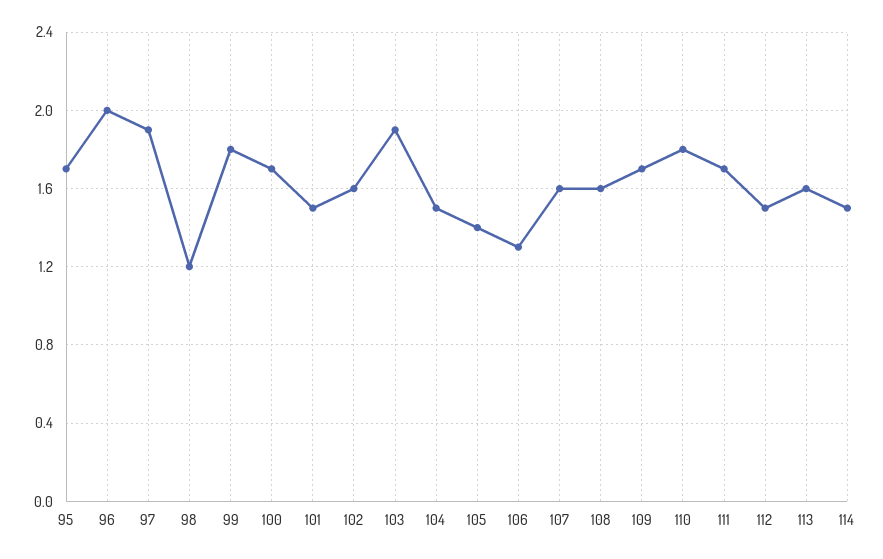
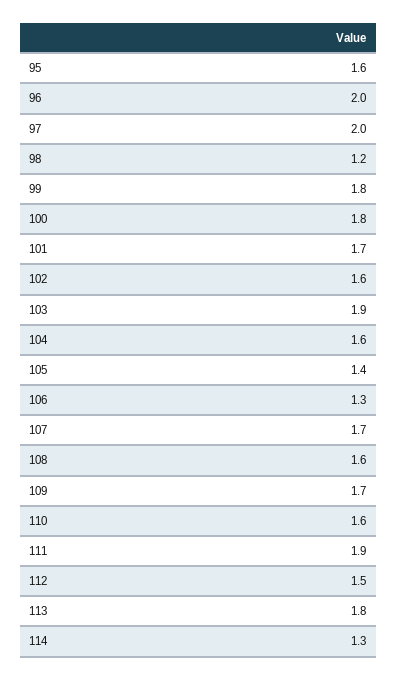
  {
-   "95": 1.7,
+   "95": 1.6,
    "96": 2,
-   "97": 1.9,
+   "97": 2,
    "98": 1.2,
    "99": 1.8,
-   "100": 1.7,
+   "100": 1.8,
-   "101": 1.5,
+   "101": 1.7,
    "102": 1.6,
    "103": 1.9,
-   "104": 1.5,
+   "104": 1.6,
    "105": 1.4,
    "106": 1.3,
-   "107": 1.6,
+   "107": 1.7,
    "108": 1.6,
    "109": 1.7,
-   "110": 1.8,
+   "110": 1.6,
-   "111": 1.7,
+   "111": 1.9,
    "112": 1.5,
-   "113": 1.6,
+   "113": 1.8,
-   "114": 1.5
+   "114": 1.3
  }

